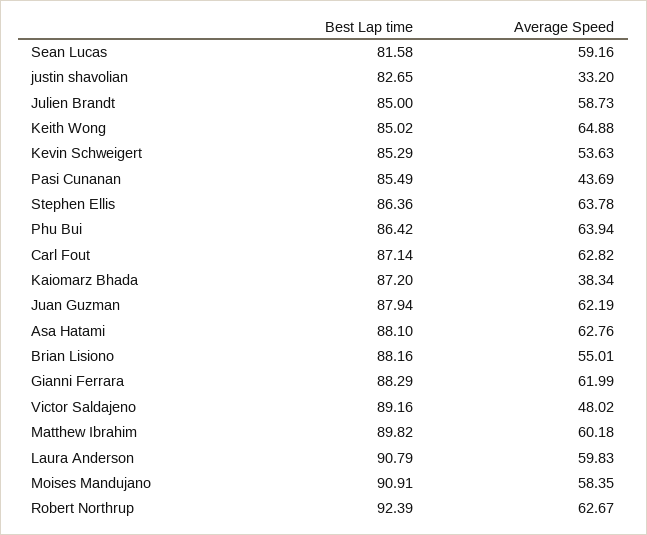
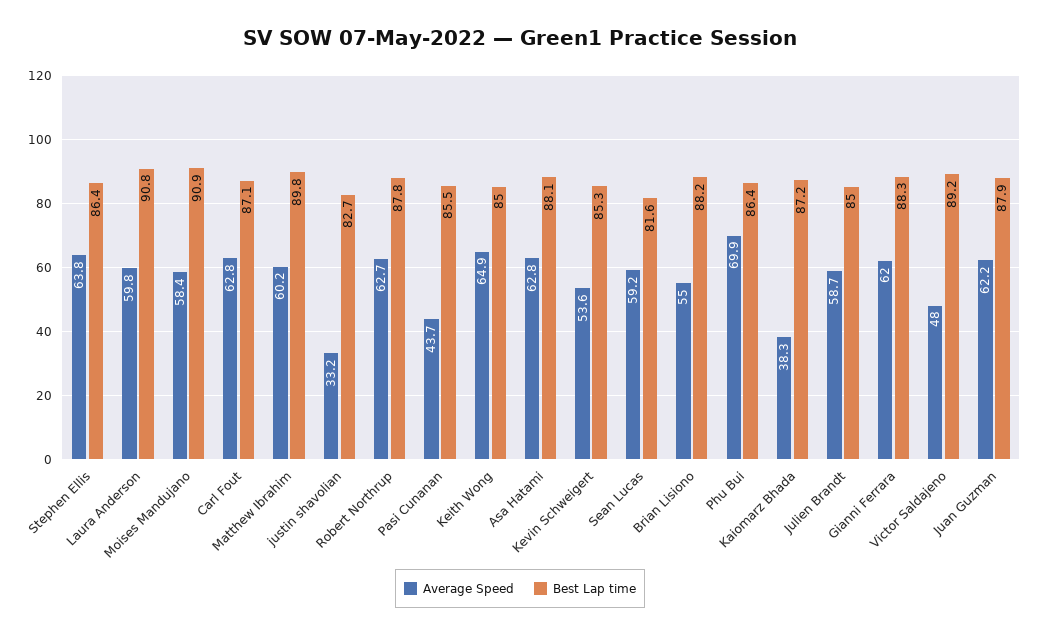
  {
    "Best Lap time": {
      "Sean Lucas": 81.58,
      "justin shavolian": 82.65,
      "Julien Brandt": 85,
      "Keith Wong": 85.02,
      "Kevin Schweigert": 85.29,
      "Pasi Cunanan": 85.49,
      "Stephen Ellis": 86.36,
      "Phu Bui": 86.42,
      "Carl Fout": 87.14,
      "Kaiomarz Bhada": 87.2,
      "Juan Guzman": 87.94,
      "Asa Hatami": 88.1,
      "Brian Lisiono": 88.16,
      "Gianni Ferrara": 88.29,
      "Victor Saldajeno": 89.16,
      "Matthew Ibrahim": 89.82,
      "Laura Anderson": 90.79,
      "Moises Mandujano": 90.91,
-     "Robert Northrup": 92.39
+     "Robert Northrup": 87.8
    },
    "Average Speed": {
      "Sean Lucas": 59.16,
      "justin shavolian": 33.2,
      "Julien Brandt": 58.73,
      "Keith Wong": 64.88,
      "Kevin Schweigert": 53.63,
      "Pasi Cunanan": 43.69,
      "Stephen Ellis": 63.78,
-     "Phu Bui": 63.94,
+     "Phu Bui": 69.9,
      "Carl Fout": 62.82,
      "Kaiomarz Bhada": 38.34,
      "Juan Guzman": 62.19,
      "Asa Hatami": 62.76,
      "Brian Lisiono": 55.01,
      "Gianni Ferrara": 61.99,
      "Victor Saldajeno": 48.02,
      "Matthew Ibrahim": 60.18,
      "Laura Anderson": 59.83,
      "Moises Mandujano": 58.35,
      "Robert Northrup": 62.67
    }
  }

